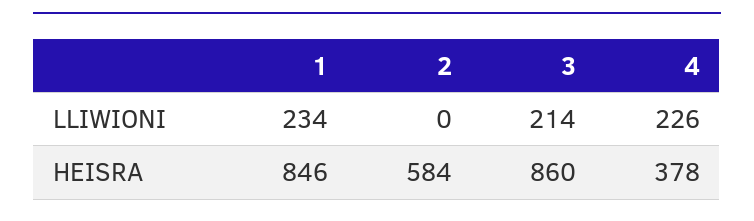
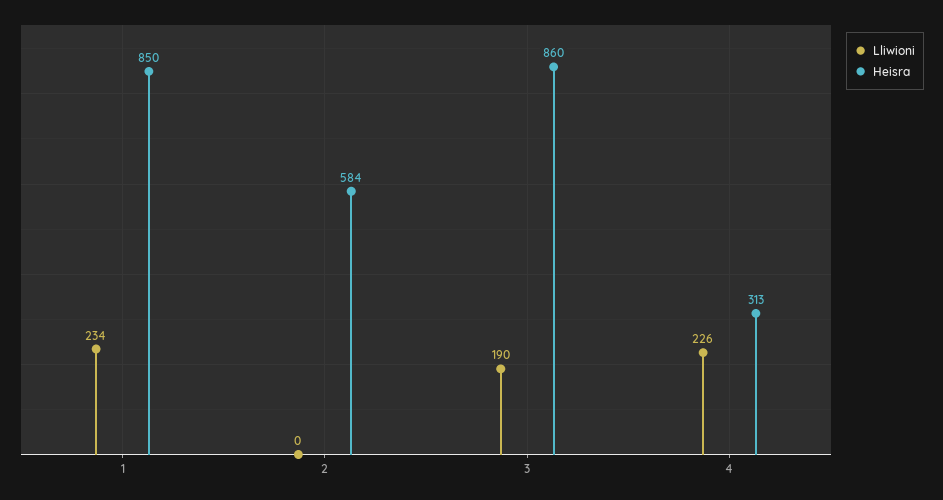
  {
    "LLIWIONI": {
      "1": 234,
      "2": 0,
-     "3": 214,
+     "3": 190,
      "4": 226
    },
    "HEISRA": {
-     "1": 846,
+     "1": 850,
      "2": 584,
      "3": 860,
-     "4": 378
+     "4": 313
    }
  }

